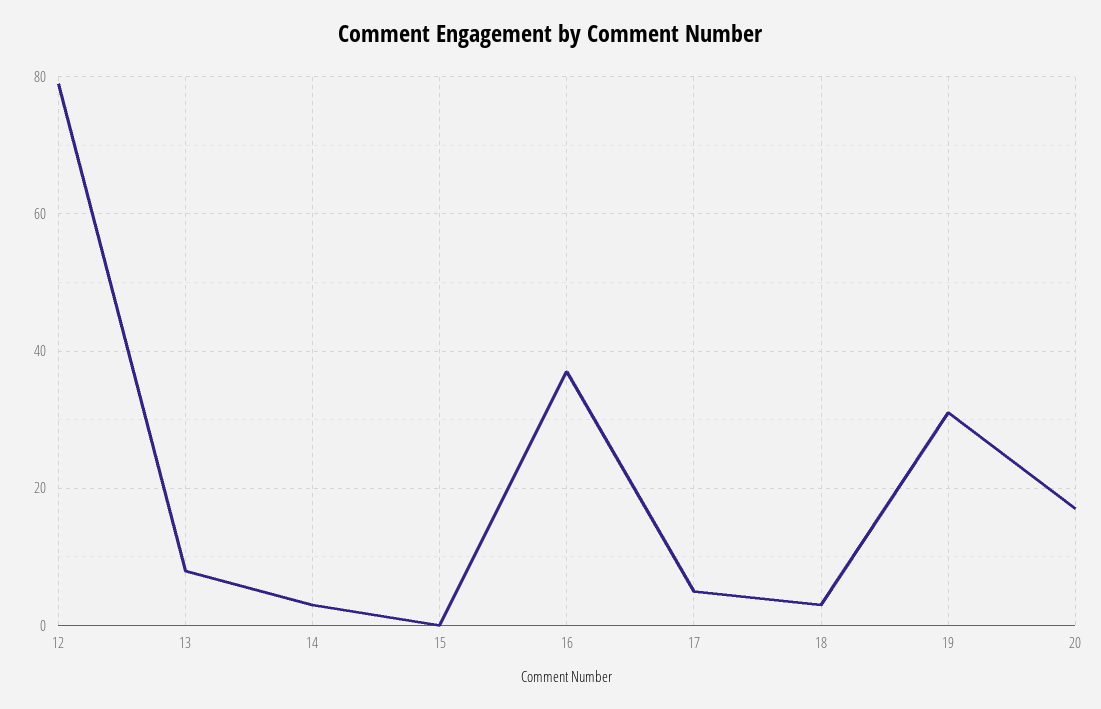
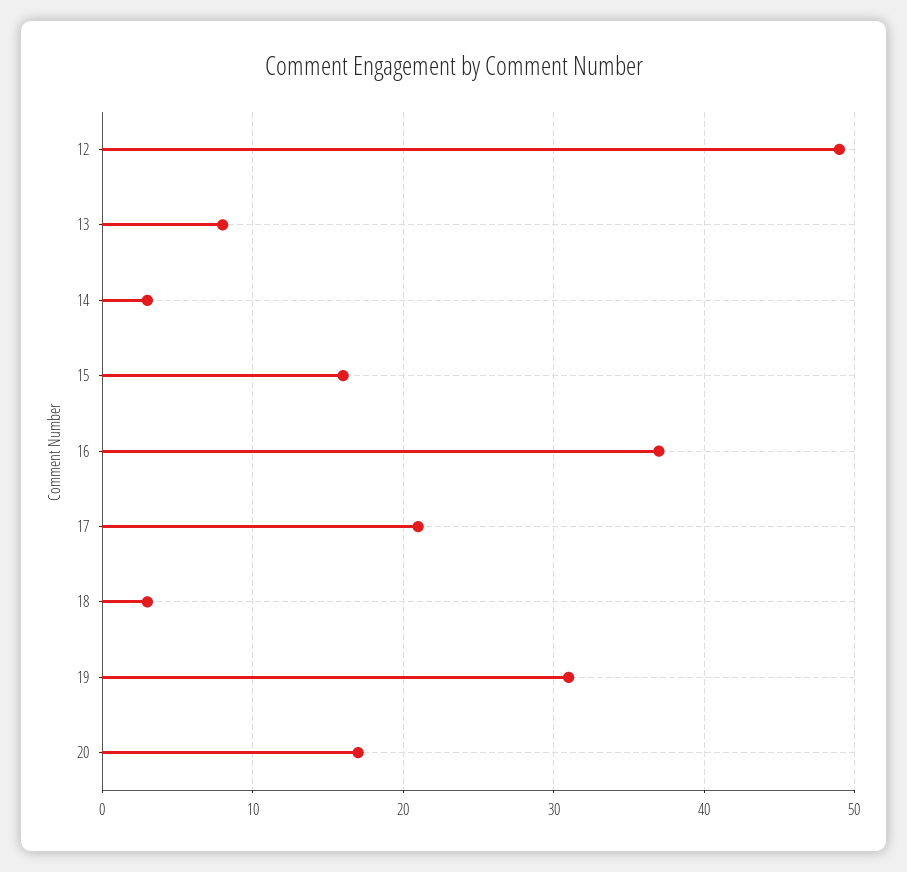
  {
-   "12": 80,
+   "12": 49,
    "13": 8,
    "14": 3,
-   "15": 0,
+   "15": 16,
    "16": 37,
-   "17": 5,
+   "17": 21,
    "18": 3,
    "19": 31,
    "20": 17
  }

